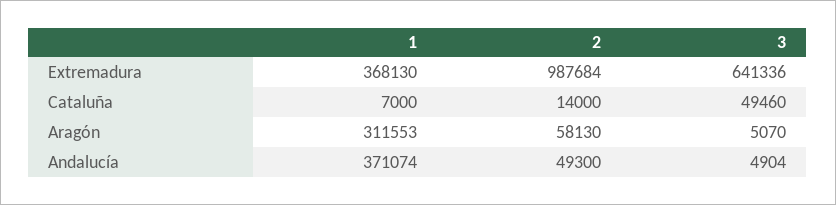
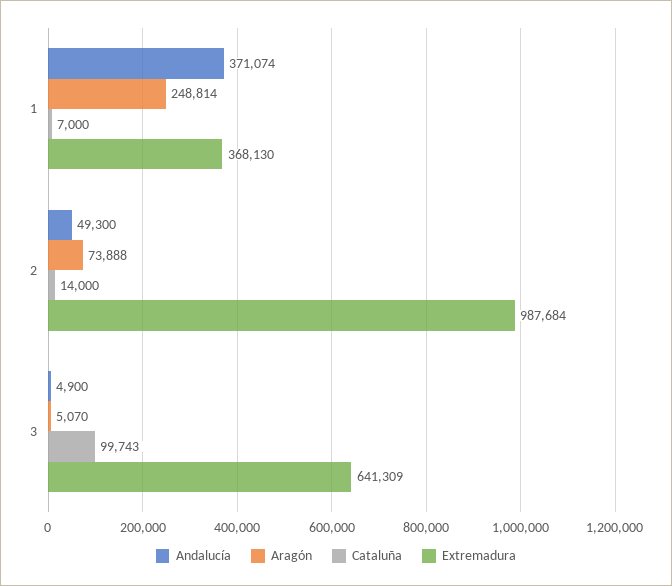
  {
    "Extremadura": {
      "1": 368130,
      "2": 987684,
-     "3": 641336
+     "3": 641309
    },
    "Cataluña": {
      "1": 7000,
      "2": 14000,
-     "3": 49460
+     "3": 99743
    },
    "Aragón": {
-     "1": 311553,
+     "1": 248814,
-     "2": 58130,
+     "2": 73888,
      "3": 5070
    },
    "Andalucía": {
      "1": 371074,
      "2": 49300,
-     "3": 4904
+     "3": 4900
    }
  }

